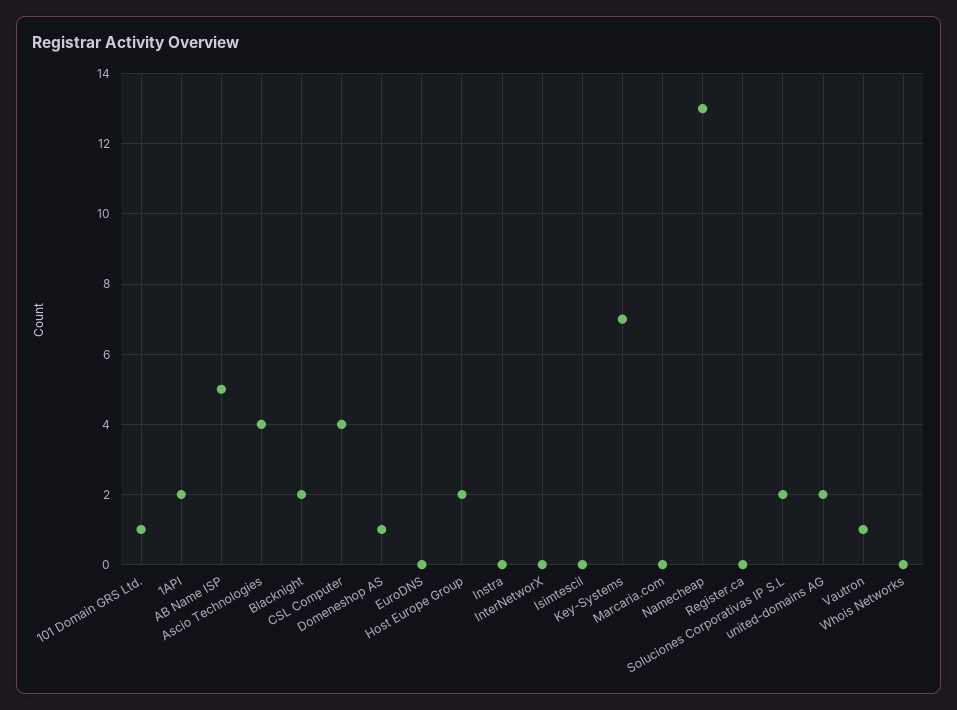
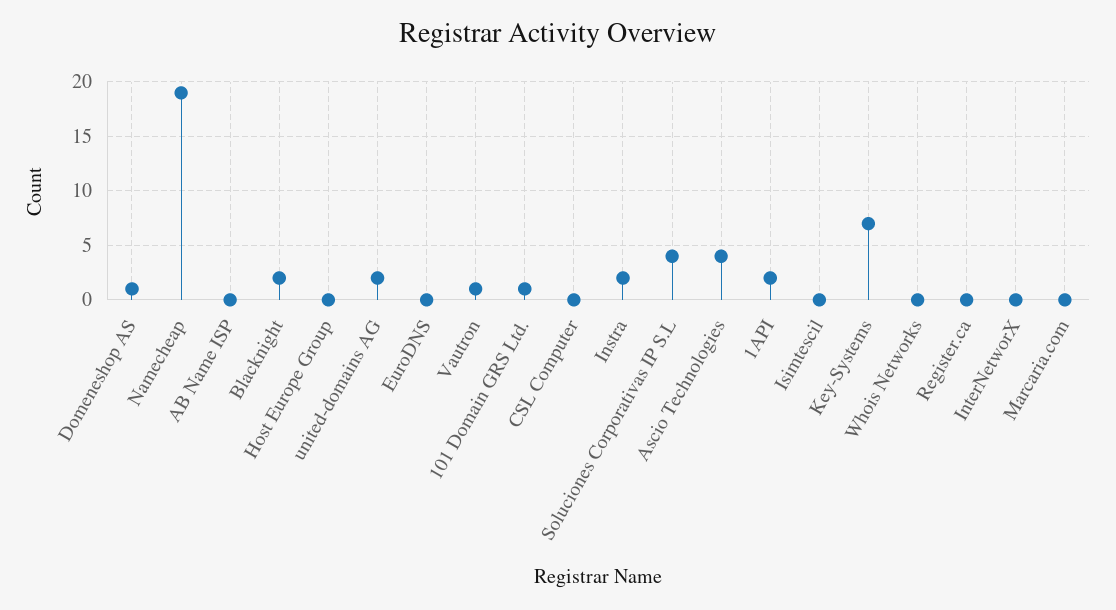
  {
    "101 Domain GRS Ltd.": 1,
    "1API": 2,
-   "AB Name ISP": 5,
+   "AB Name ISP": 0,
    "Ascio Technologies": 4,
    "Blacknight": 2,
-   "CSL Computer": 4,
+   "CSL Computer": 0,
    "Domeneshop AS": 1,
    "EuroDNS": 0,
-   "Host Europe Group": 2,
+   "Host Europe Group": 0,
-   "Instra": 0,
+   "Instra": 2,
    "InterNetworX": 0,
    "Isimtescil": 0,
    "Key-Systems": 7,
    "Marcaria.com": 0,
-   "Namecheap": 13,
+   "Namecheap": 19,
    "Register.ca": 0,
-   "Soluciones Corporativas IP S.L": 2,
+   "Soluciones Corporativas IP S.L": 4,
    "united-domains AG": 2,
    "Vautron": 1,
    "Whois Networks": 0
  }

